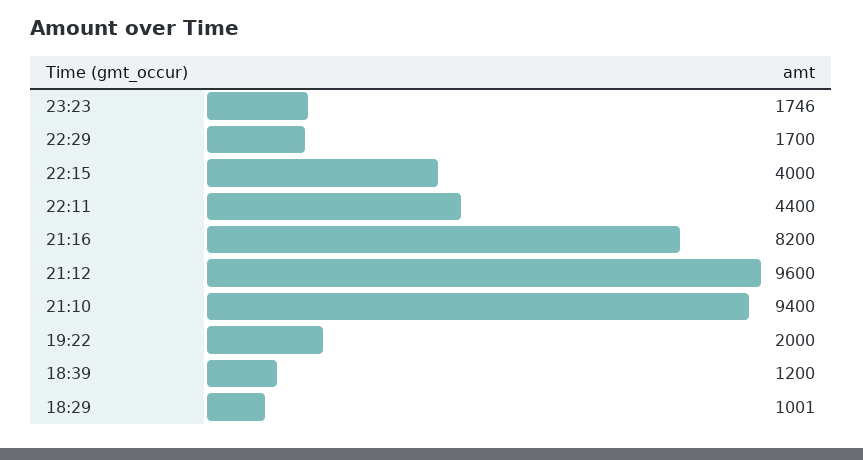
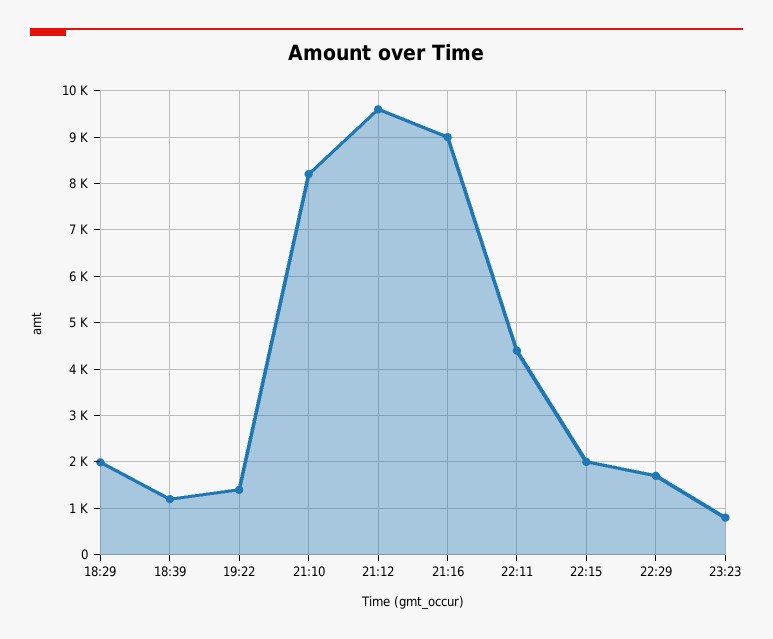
  {
-   "23:23": 1746,
+   "23:23": 800,
    "22:29": 1700,
-   "22:15": 4000,
+   "22:15": 2000,
    "22:11": 4400,
-   "21:16": 8200,
+   "21:16": 9000,
    "21:12": 9600,
-   "21:10": 9400,
+   "21:10": 8200,
-   "19:22": 2000,
+   "19:22": 1400,
    "18:39": 1200,
-   "18:29": 1001
+   "18:29": 2000
  }

